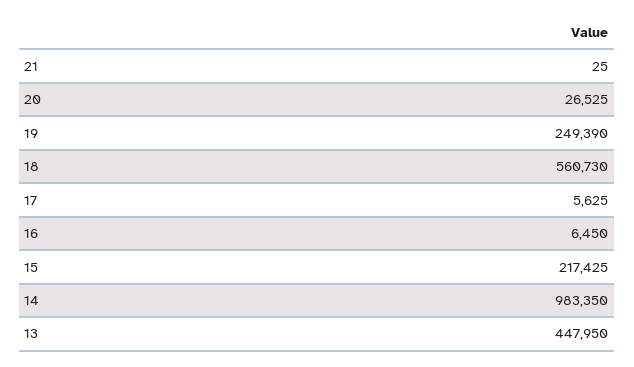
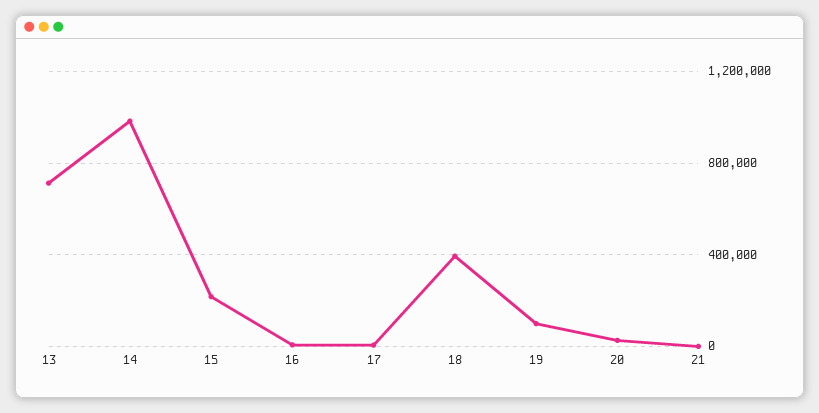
  {
    "21": 25,
    "20": 26525,
-   "19": 249390,
+   "19": 100000,
-   "18": 560730,
+   "18": 400000,
    "17": 5625,
    "16": 6450,
    "15": 217425,
    "14": 983350,
-   "13": 447950
+   "13": 700000
  }

